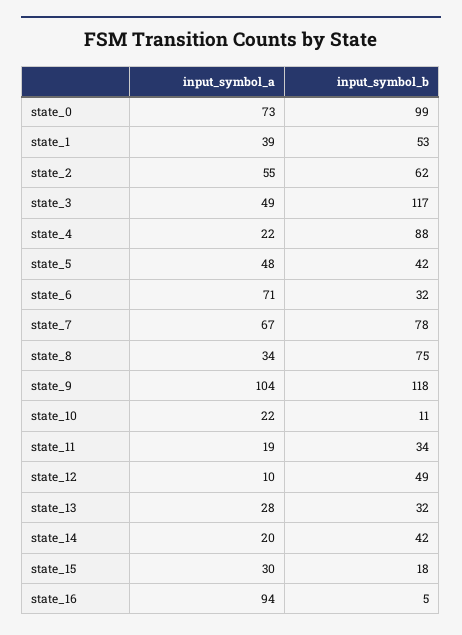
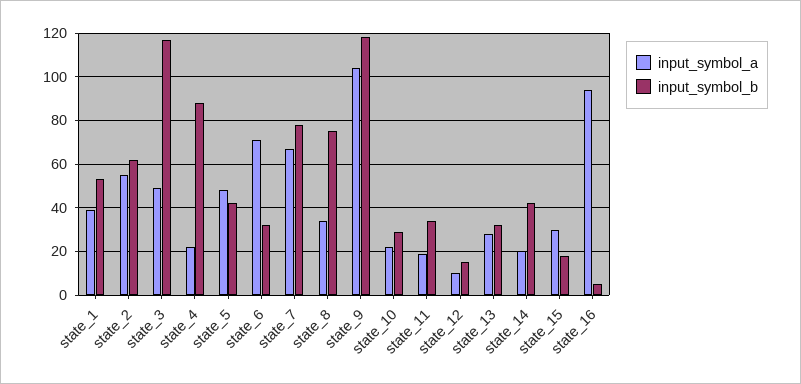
  {
    "input_symbol_a": {
-     "state_0": 73,
      "state_1": 39,
      "state_2": 55,
      "state_3": 49,
      "state_4": 22,
      "state_5": 48,
      "state_6": 71,
      "state_7": 67,
      "state_8": 34,
      "state_9": 104,
      "state_10": 22,
      "state_11": 19,
      "state_12": 10,
      "state_13": 28,
      "state_14": 20,
      "state_15": 30,
      "state_16": 94
    },
    "input_symbol_b": {
-     "state_0": 99,
      "state_1": 53,
      "state_2": 62,
      "state_3": 117,
      "state_4": 88,
      "state_5": 42,
      "state_6": 32,
      "state_7": 78,
      "state_8": 75,
      "state_9": 118,
-     "state_10": 11,
+     "state_10": 30,
      "state_11": 34,
-     "state_12": 49,
+     "state_12": 15,
      "state_13": 32,
      "state_14": 42,
      "state_15": 18,
      "state_16": 5
    }
  }

